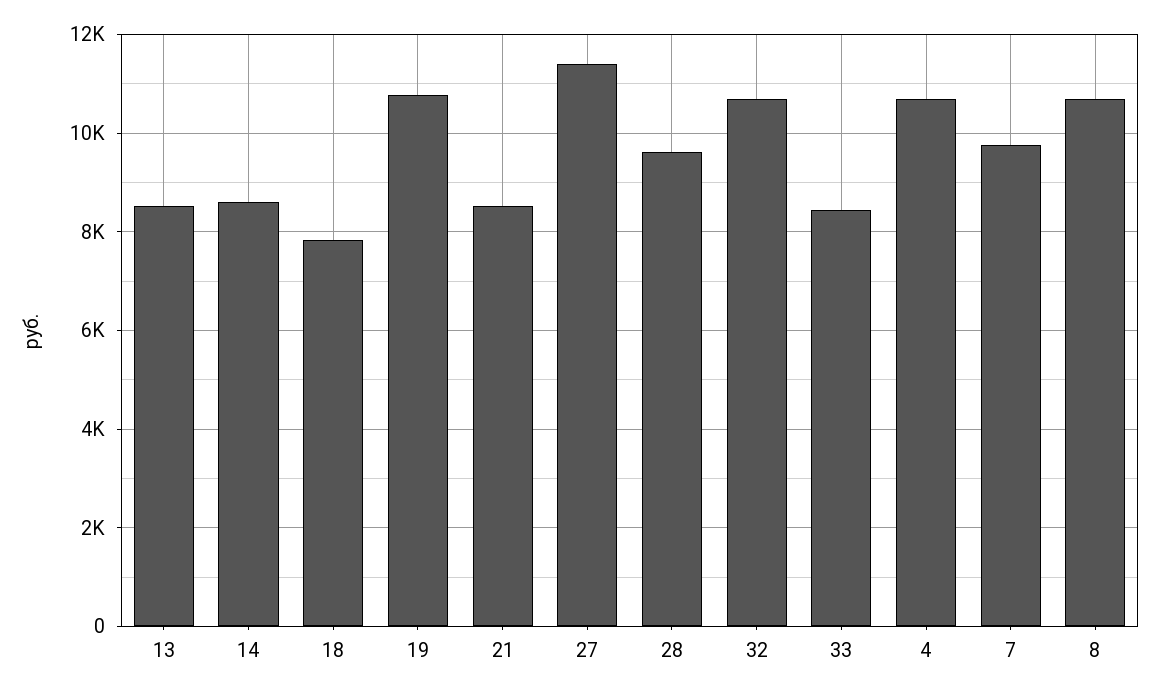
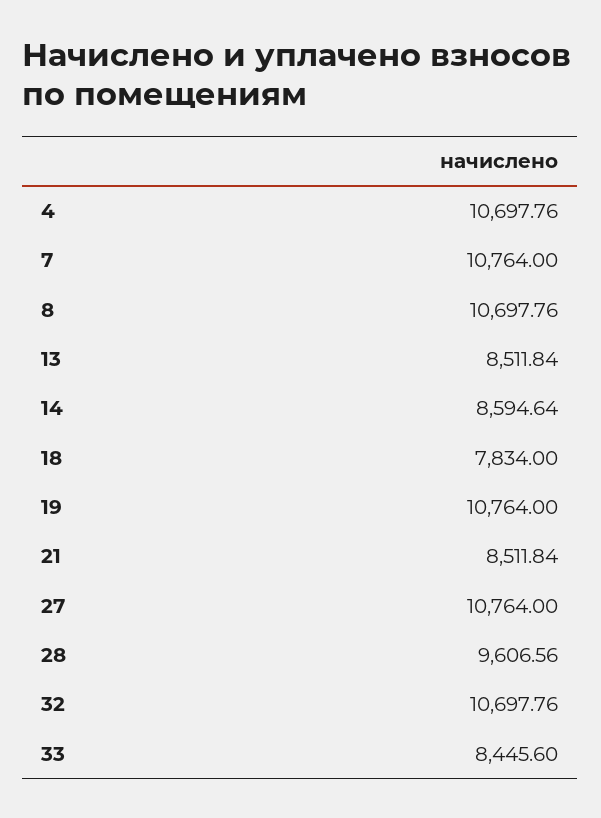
  {
    "13": 8511.84,
    "14": 8594.64,
    "18": 7834,
    "19": 10764,
    "21": 8511.84,
-   "27": 11400,
+   "27": 10764,
    "28": 9606.56,
    "32": 10697.76,
    "33": 8445.6,
    "4": 10697.76,
-   "7": 9800,
+   "7": 10764,
    "8": 10697.76
  }

